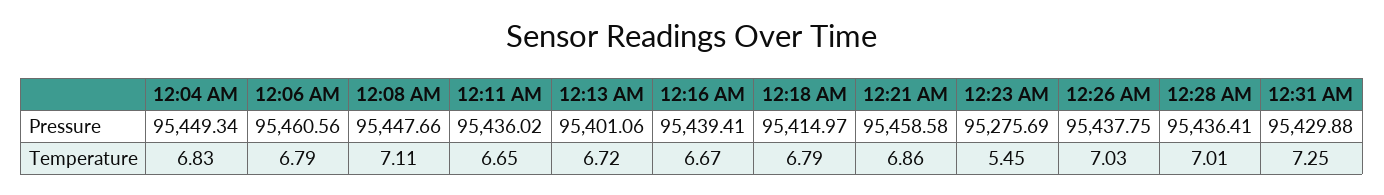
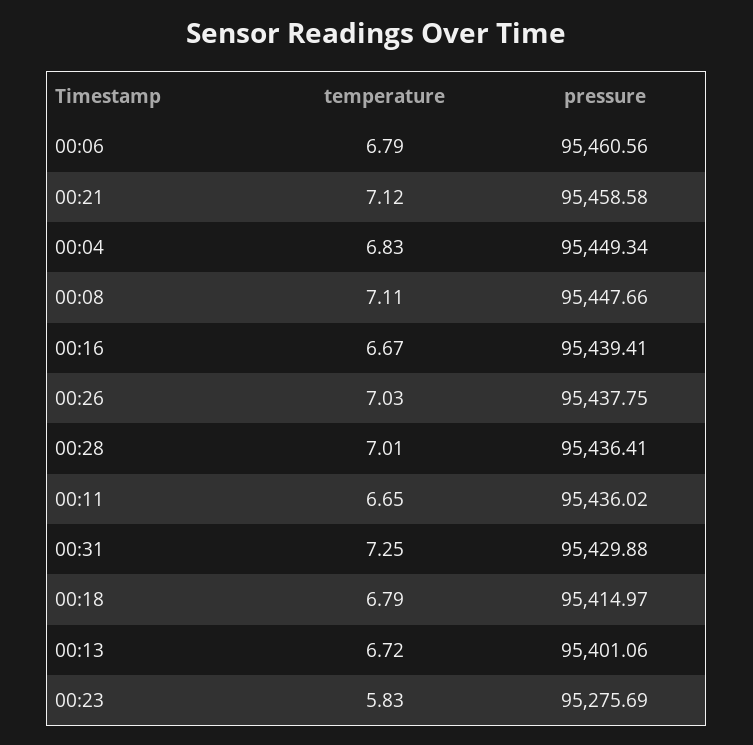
  {
    "12:04 AM": {
      "Pressure": 95449.34,
      "Temperature": 6.83
    },
    "12:06 AM": {
      "Pressure": 95460.56,
      "Temperature": 6.79
    },
    "12:08 AM": {
      "Pressure": 95447.66,
      "Temperature": 7.11
    },
    "12:11 AM": {
      "Pressure": 95436.02,
      "Temperature": 6.65
    },
    "12:13 AM": {
      "Pressure": 95401.06,
      "Temperature": 6.72
    },
    "12:16 AM": {
      "Pressure": 95439.41,
      "Temperature": 6.67
    },
    "12:18 AM": {
      "Pressure": 95414.97,
      "Temperature": 6.79
    },
    "12:21 AM": {
      "Pressure": 95458.58,
-     "Temperature": 6.86
+     "Temperature": 7.12
    },
    "12:23 AM": {
      "Pressure": 95275.69,
-     "Temperature": 5.45
+     "Temperature": 5.83
    },
    "12:26 AM": {
      "Pressure": 95437.75,
      "Temperature": 7.03
    },
    "12:28 AM": {
      "Pressure": 95436.41,
      "Temperature": 7.01
    },
    "12:31 AM": {
      "Pressure": 95429.88,
      "Temperature": 7.25
    }
  }

